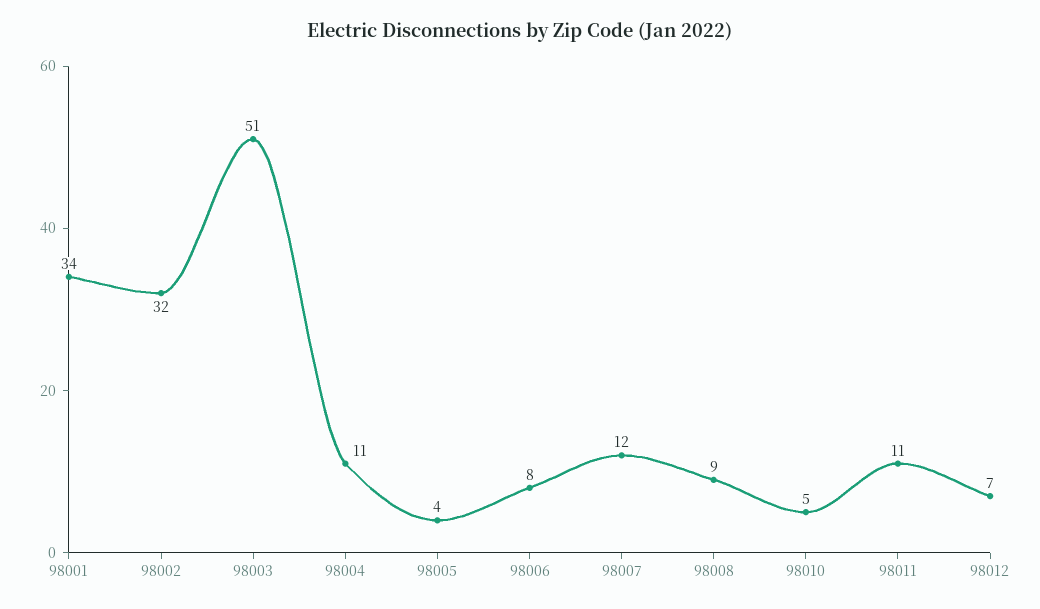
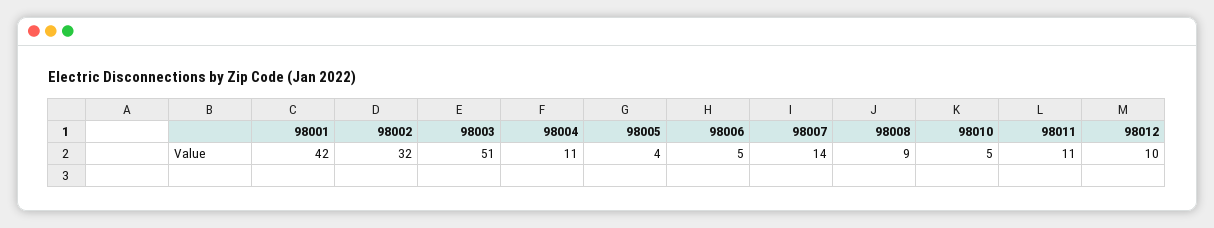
  {
-   "98001": 34,
+   "98001": 42,
    "98002": 32,
    "98003": 51,
    "98004": 11,
    "98005": 4,
-   "98006": 8,
+   "98006": 5,
-   "98007": 12,
+   "98007": 14,
    "98008": 9,
    "98010": 5,
    "98011": 11,
-   "98012": 7
+   "98012": 10
  }

